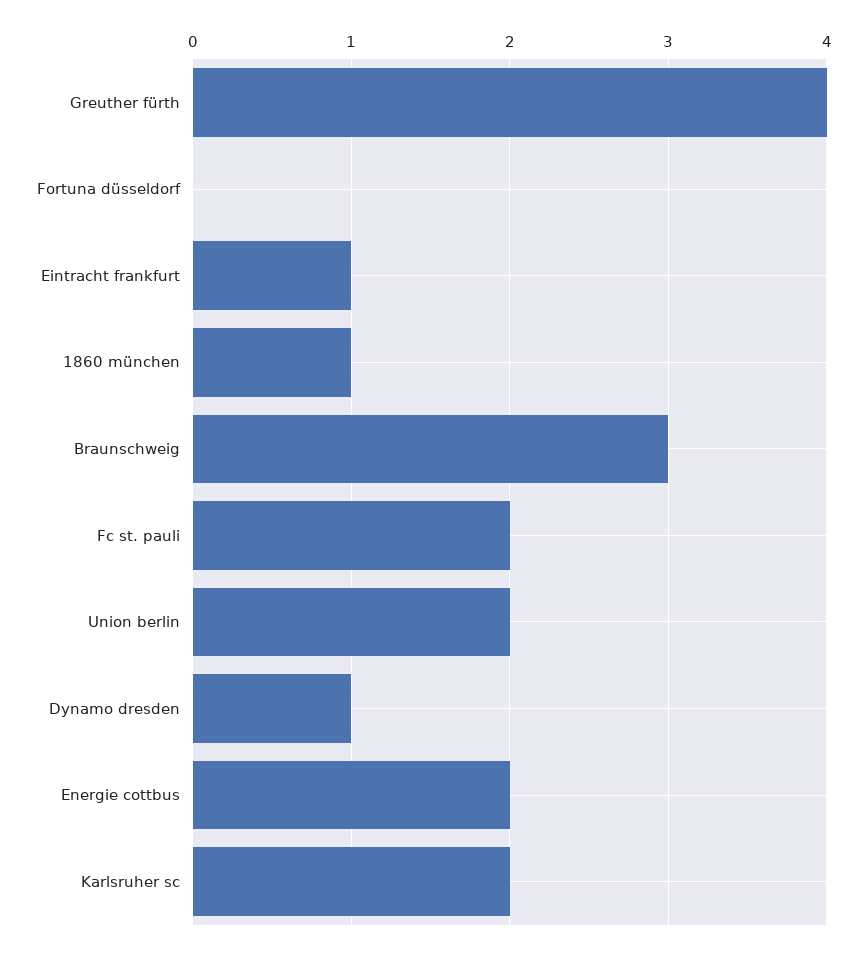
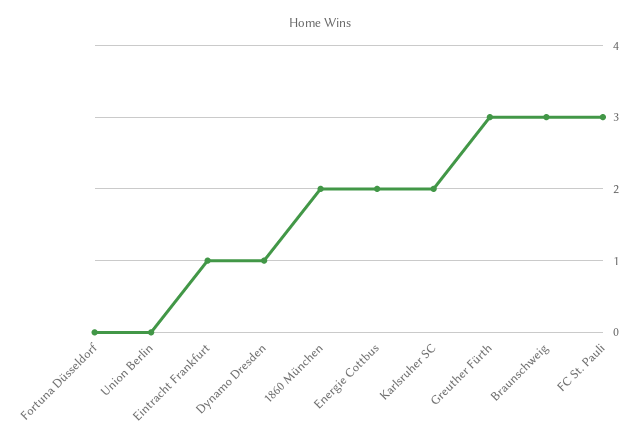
  {
-   "Greuther fürth": 4,
+   "Greuther fürth": 3,
    "Fortuna düsseldorf": 0,
    "Eintracht frankfurt": 1,
-   "1860 münchen": 1,
+   "1860 münchen": 2,
    "Braunschweig": 3,
-   "Fc st. pauli": 2,
+   "Fc st. pauli": 3,
-   "Union berlin": 2,
+   "Union berlin": 0,
    "Dynamo dresden": 1,
    "Energie cottbus": 2,
    "Karlsruher sc": 2
  }

